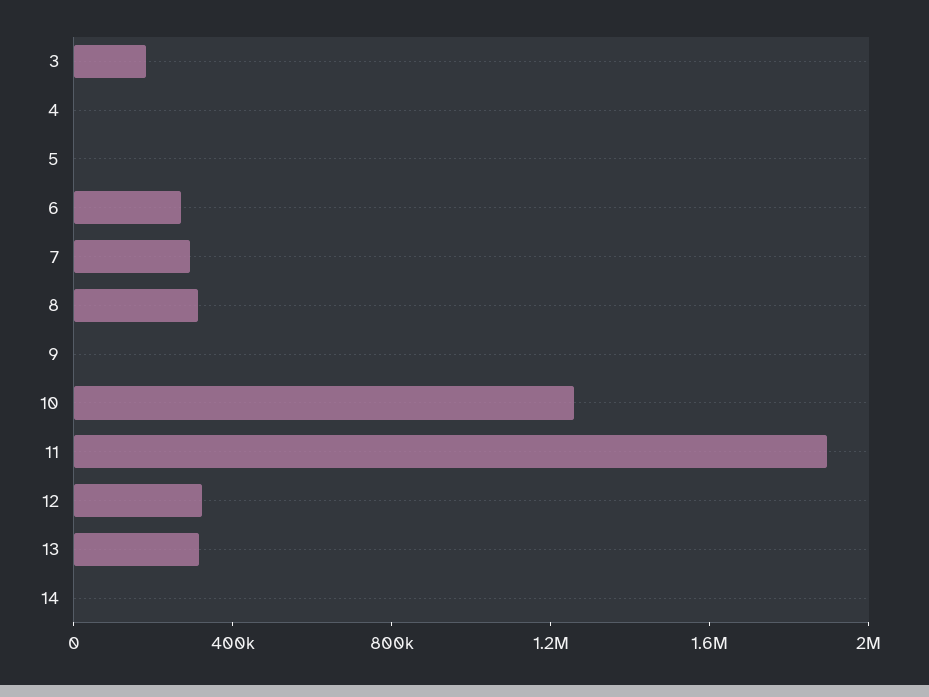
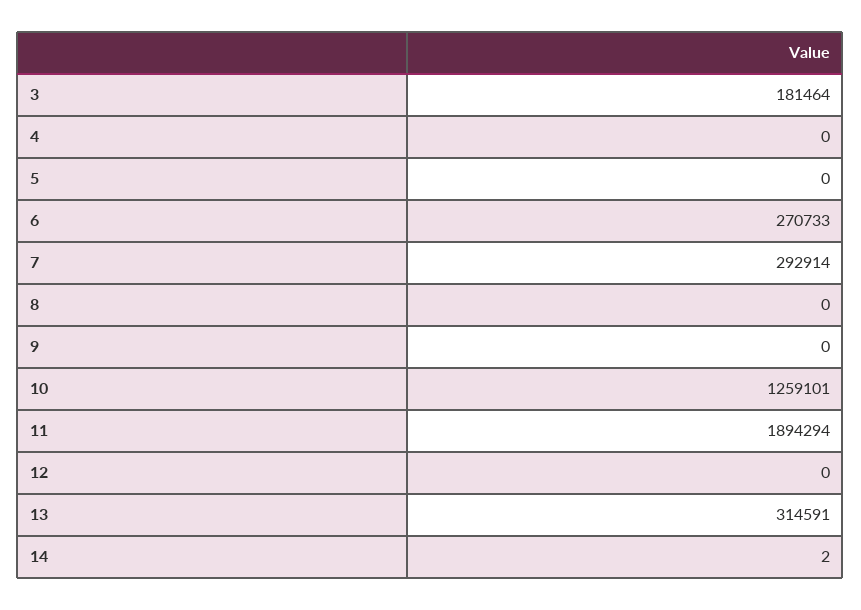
  {
    "3": 181464,
    "4": 0,
    "5": 0,
    "6": 270733,
    "7": 292914,
-   "8": 300000,
+   "8": 0,
    "9": 0,
    "10": 1259101,
    "11": 1894294,
-   "12": 300000,
+   "12": 0,
    "13": 314591,
    "14": 2
  }

